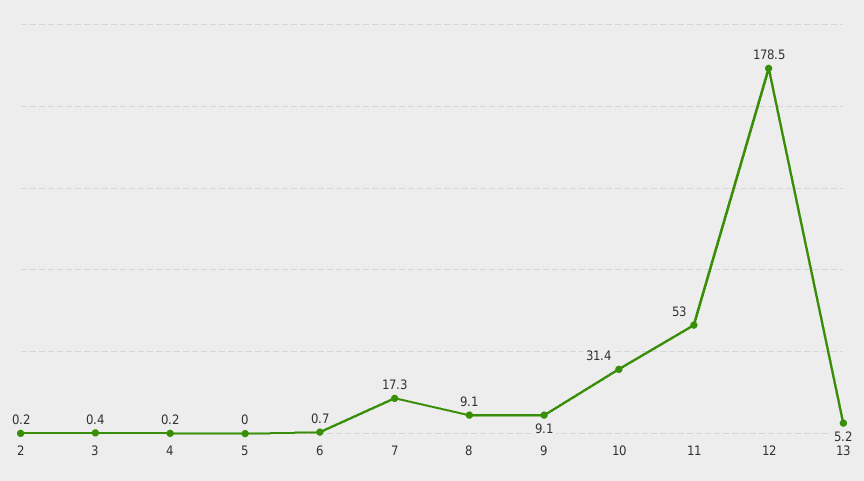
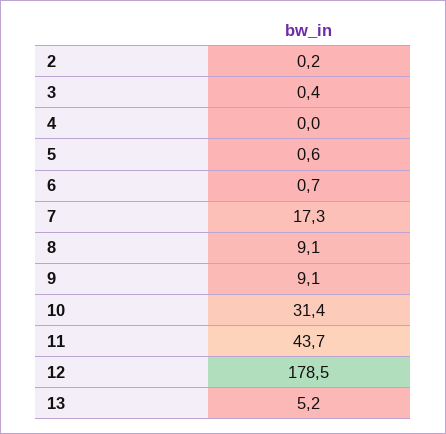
  {
    "2": 0.2,
    "3": 0.4,
-   "4": 0.2,
+   "4": 0,
-   "5": 0,
+   "5": 0.6,
    "6": 0.7,
    "7": 17.3,
    "8": 9.1,
    "9": 9.1,
    "10": 31.4,
-   "11": 53,
+   "11": 43.7,
    "12": 178.5,
    "13": 5.2
  }

